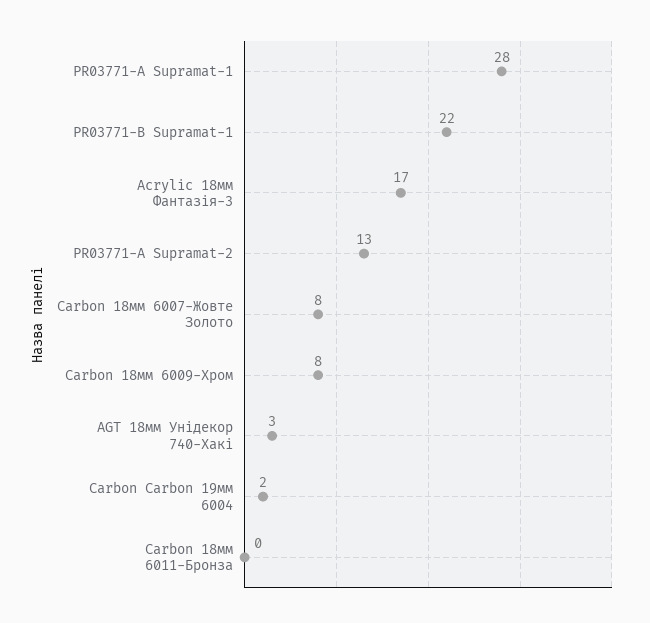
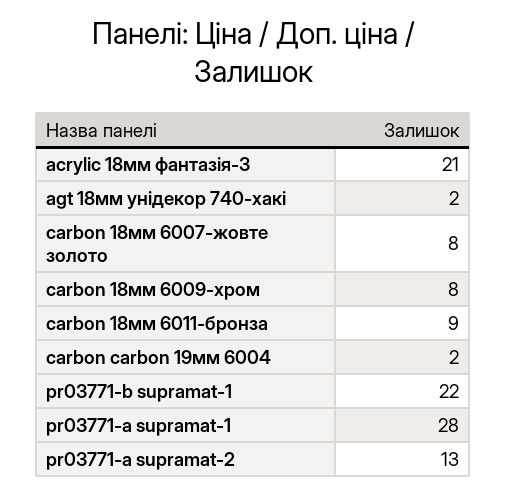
  {
    "PR03771-А Supramat-1": 28,
    "PR03771-B Supramat-1": 22,
-   "Acrylic 18мм Фантазія-3": 17,
+   "Acrylic 18мм Фантазія-3": 21,
    "PR03771-А Supramat-2": 13,
    "Carbon 18мм 6007-Жовте Золото": 8,
    "Carbon 18мм 6009-Хром": 8,
-   "AGT 18мм Унідекор 740-Хакі": 3,
+   "AGT 18мм Унідекор 740-Хакі": 2,
    "Carbon Carbon 19мм 6004": 2,
-   "Carbon 18мм 6011-Бронза": 0
+   "Carbon 18мм 6011-Бронза": 9
  }

